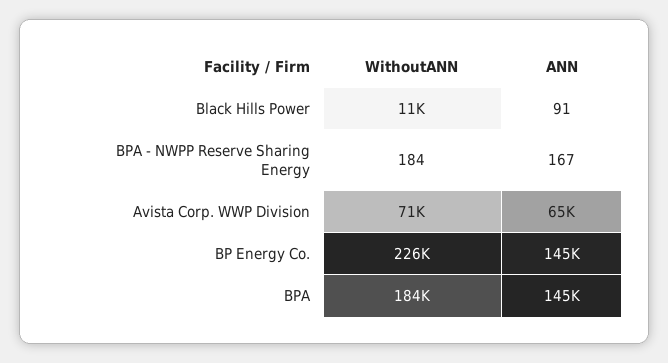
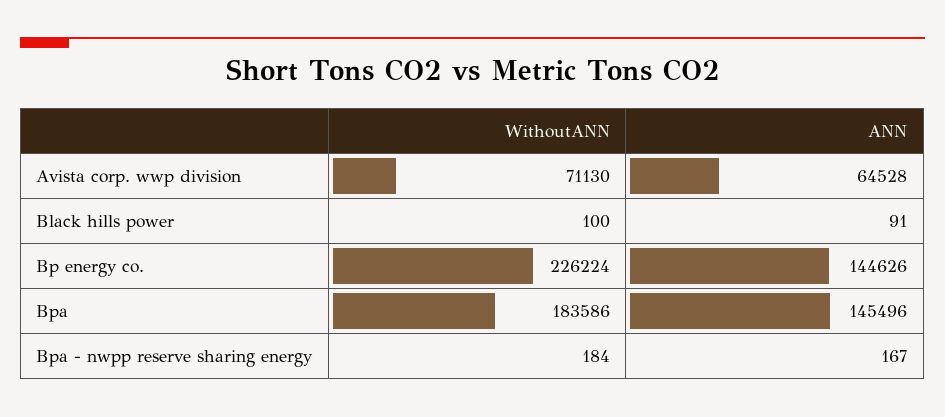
  {
    "WithoutANN": {
-     "Black Hills Power": 11000,
+     "Black Hills Power": 100,
      "BPA - NWPP Reserve Sharing Energy": 184,
      "Avista Corp. WWP Division": 71130,
      "BP Energy Co.": 226224,
      "BPA": 183586
    },
    "ANN": {
      "Black Hills Power": 91,
      "BPA - NWPP Reserve Sharing Energy": 167,
      "Avista Corp. WWP Division": 64528,
      "BP Energy Co.": 144626,
      "BPA": 145496
    }
  }

